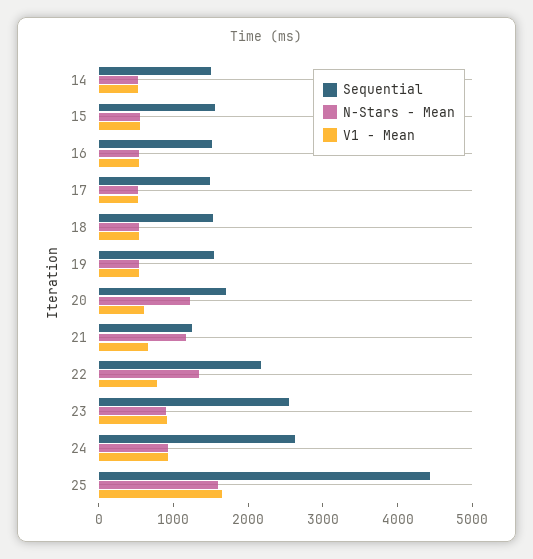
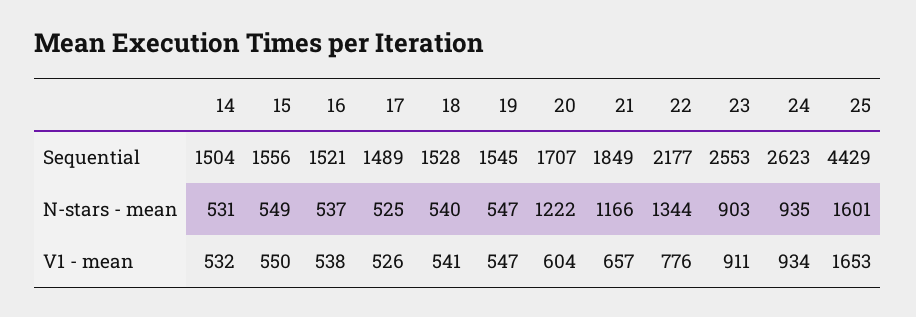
  {
    "Sequential": {
      "14": 1504,
      "15": 1556,
      "16": 1521,
      "17": 1489,
      "18": 1528,
      "19": 1545,
      "20": 1707,
-     "21": 1200,
+     "21": 1849,
      "22": 2177,
      "23": 2553,
      "24": 2623,
      "25": 4429
    },
    "N-Stars - Mean": {
      "14": 531,
      "15": 549,
      "16": 537,
      "17": 525,
      "18": 540,
      "19": 547,
      "20": 1222,
      "21": 1166,
      "22": 1344,
      "23": 903,
      "24": 935,
      "25": 1601
    },
    "V1 - Mean": {
      "14": 532,
      "15": 550,
      "16": 538,
      "17": 526,
      "18": 541,
      "19": 547,
      "20": 604,
      "21": 657,
      "22": 776,
      "23": 911,
      "24": 934,
      "25": 1653
    }
  }

